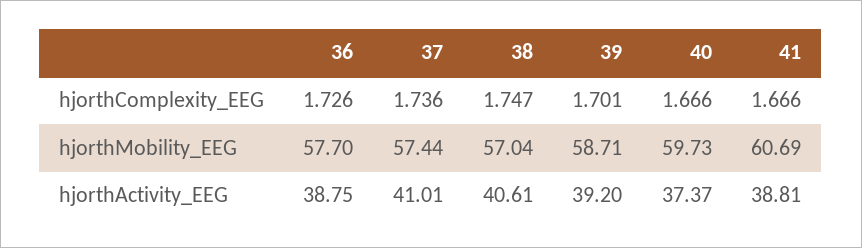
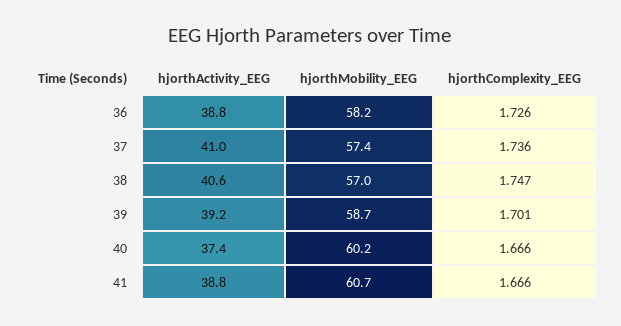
  {
    "36": {
      "hjorthComplexity_EEG": 1.726,
-     "hjorthMobility_EEG": 57.7,
+     "hjorthMobility_EEG": 58.2,
      "hjorthActivity_EEG": 38.75
    },
    "37": {
      "hjorthComplexity_EEG": 1.736,
      "hjorthMobility_EEG": 57.44,
      "hjorthActivity_EEG": 41.01
    },
    "38": {
      "hjorthComplexity_EEG": 1.747,
      "hjorthMobility_EEG": 57.04,
      "hjorthActivity_EEG": 40.61
    },
    "39": {
      "hjorthComplexity_EEG": 1.701,
      "hjorthMobility_EEG": 58.71,
      "hjorthActivity_EEG": 39.2
    },
    "40": {
      "hjorthComplexity_EEG": 1.666,
-     "hjorthMobility_EEG": 59.73,
+     "hjorthMobility_EEG": 60.2,
      "hjorthActivity_EEG": 37.37
    },
    "41": {
      "hjorthComplexity_EEG": 1.666,
      "hjorthMobility_EEG": 60.69,
      "hjorthActivity_EEG": 38.81
    }
  }

